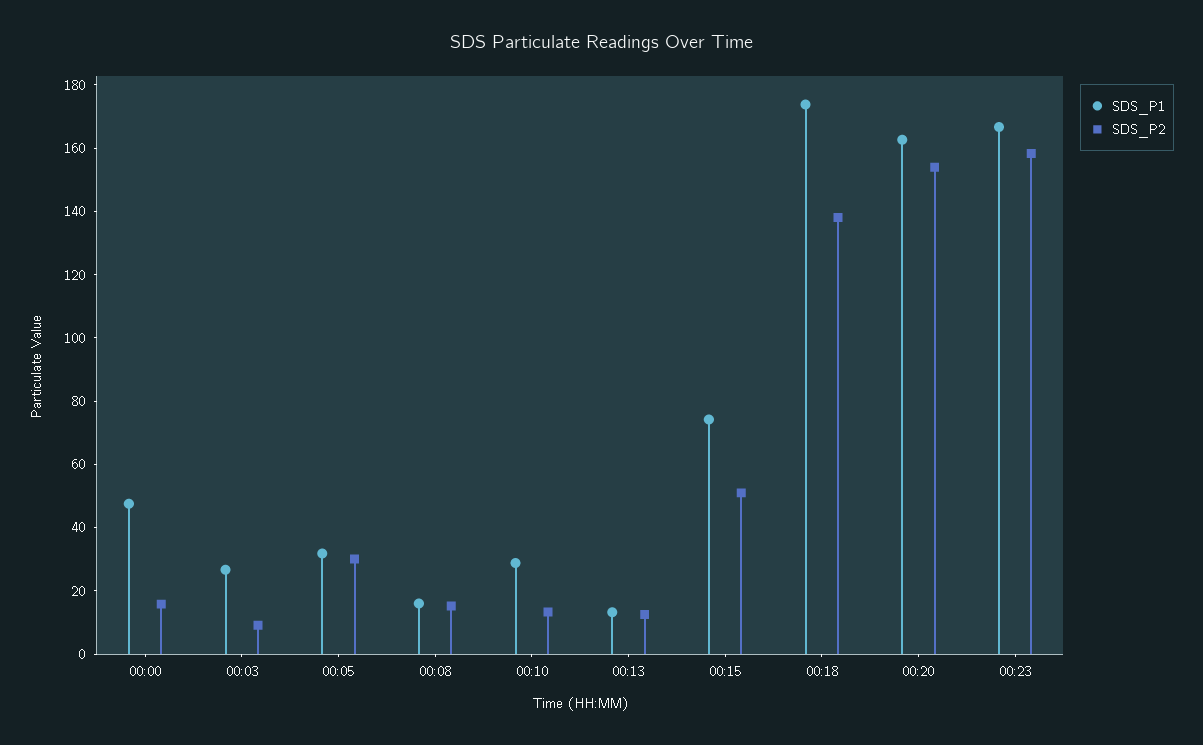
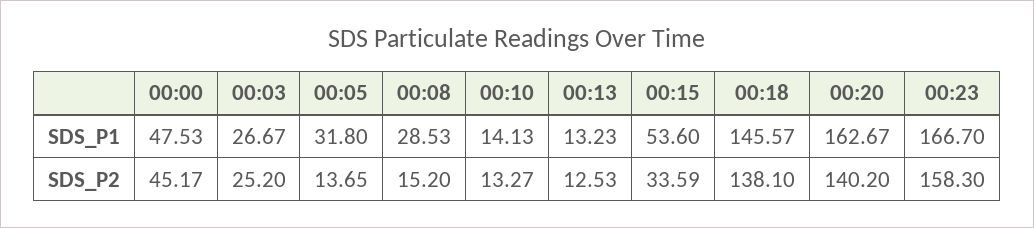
  {
    "SDS_P1": {
      "00:00": 47.53,
      "00:03": 26.67,
      "00:05": 31.8,
-     "00:08": 15,
+     "00:08": 28.53,
-     "00:10": 30,
+     "00:10": 14.13,
      "00:13": 13.23,
-     "00:15": 75,
+     "00:15": 53.6,
-     "00:18": 175,
+     "00:18": 145.57,
      "00:20": 162.67,
      "00:23": 166.7
    },
    "SDS_P2": {
-     "00:00": 15,
+     "00:00": 45.17,
-     "00:03": 10,
+     "00:03": 25.2,
-     "00:05": 30,
+     "00:05": 13.65,
      "00:08": 15.2,
      "00:10": 13.27,
      "00:13": 12.53,
-     "00:15": 50,
+     "00:15": 33.59,
      "00:18": 138.1,
-     "00:20": 155,
+     "00:20": 140.2,
      "00:23": 158.3
    }
  }

